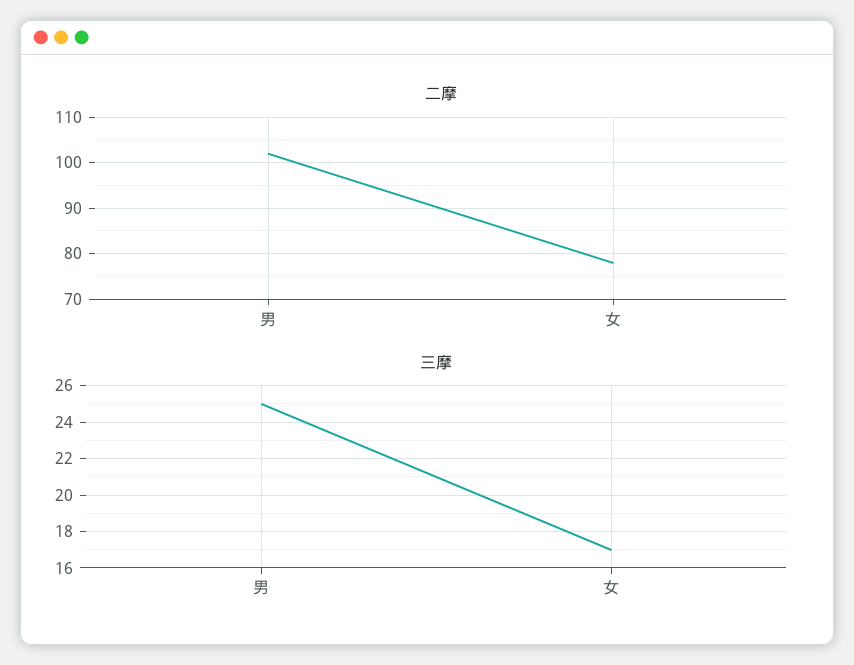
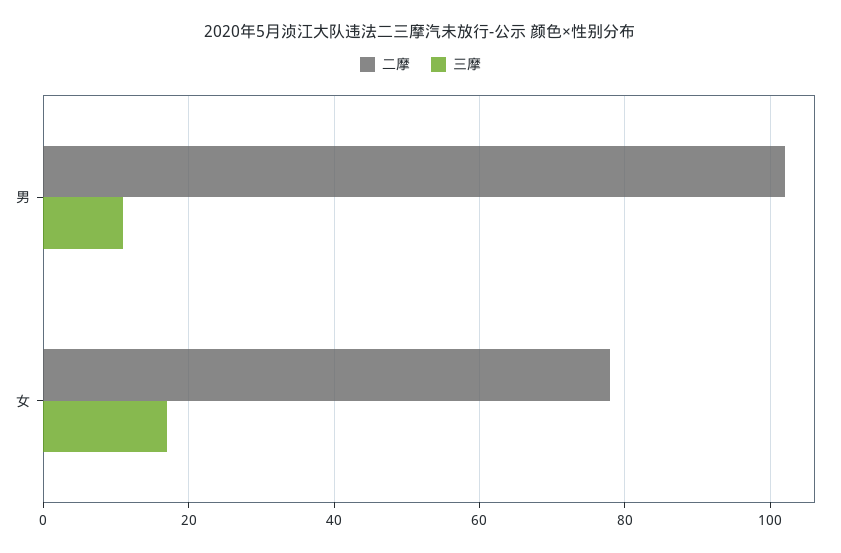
  {
    "二摩": {
      "男": 100,
      "女": 80
    },
    "三摩": {
-     "男": 25,
+     "男": 10,
      "女": 17
    }
  }

